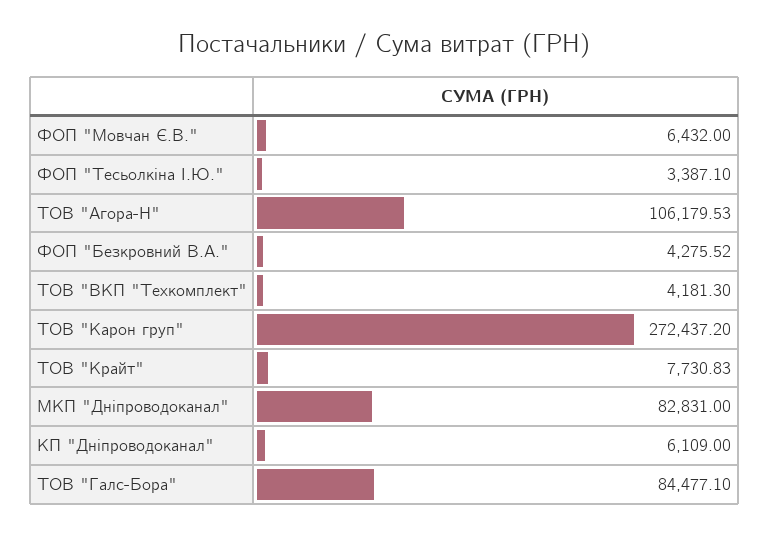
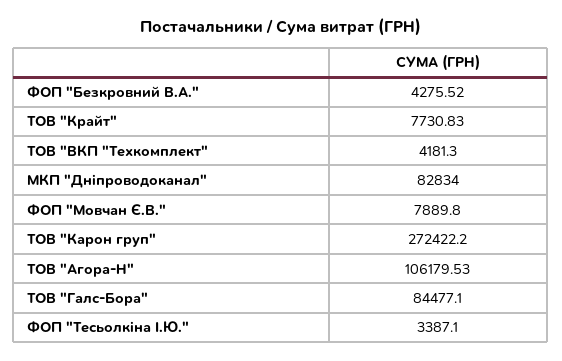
  {
-   "ФОП \"Мовчан Є.В.\"": 6432,
+   "ФОП \"Мовчан Є.В.\"": 7889.8,
    "ФОП \"Тесьолкіна І.Ю.\"": 3387.1,
    "ТОВ \"Агора-Н\"": 106179.53,
    "ФОП \"Безкровний В.А.\"": 4275.52,
    "ТОВ \"ВКП \"Техкомплект\"": 4181.3,
-   "ТОВ \"Карон груп\"": 272437.2,
+   "ТОВ \"Карон груп\"": 272422.2,
    "ТОВ \"Крайт\"": 7730.83,
-   "МКП \"Дніпроводоканал\"": 82831,
+   "МКП \"Дніпроводоканал\"": 82834,
-   "КП \"Дніпроводоканал\"": 6109,
    "ТОВ \"Галс-Бора\"": 84477.1
  }

